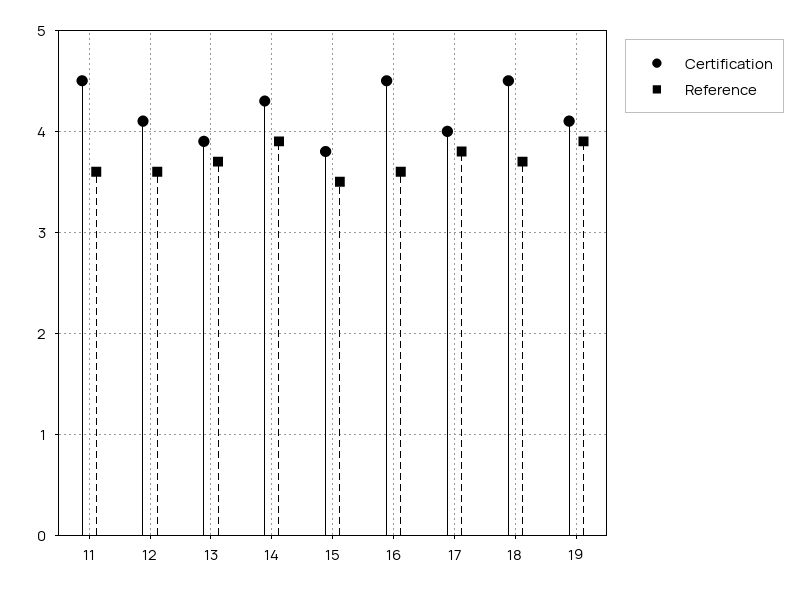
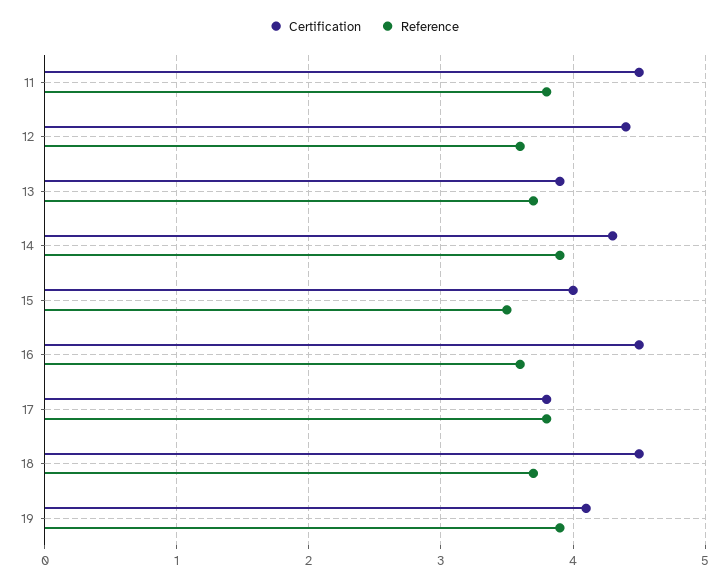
  {
    "Certification": {
      "11": 4.5,
-     "12": 4.1,
+     "12": 4.4,
      "13": 3.9,
      "14": 4.3,
-     "15": 3.8,
+     "15": 4,
      "16": 4.5,
-     "17": 4,
+     "17": 3.8,
      "18": 4.5,
      "19": 4.1
    },
    "Reference": {
-     "11": 3.6,
+     "11": 3.8,
      "12": 3.6,
      "13": 3.7,
      "14": 3.9,
      "15": 3.5,
      "16": 3.6,
      "17": 3.8,
      "18": 3.7,
      "19": 3.9
    }
  }

